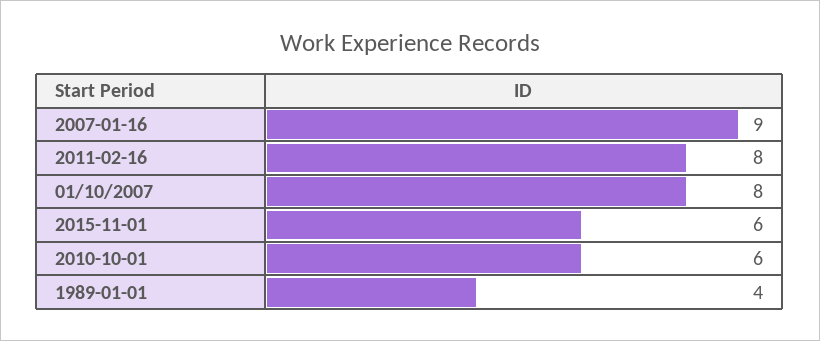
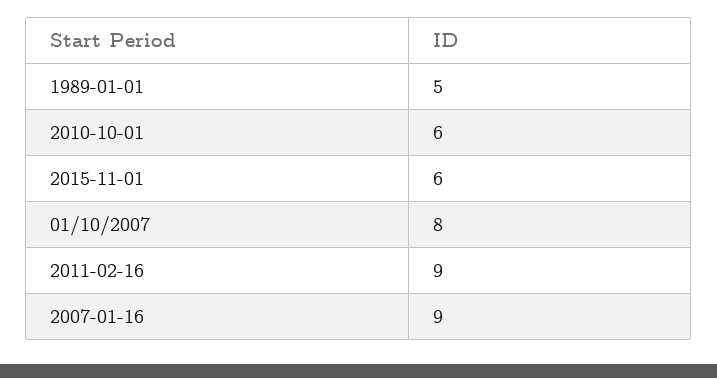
  {
    "2007-01-16": 9,
-   "2011-02-16": 8,
+   "2011-02-16": 9,
    "01/10/2007": 8,
    "2015-11-01": 6,
    "2010-10-01": 6,
-   "1989-01-01": 4
+   "1989-01-01": 5
  }

